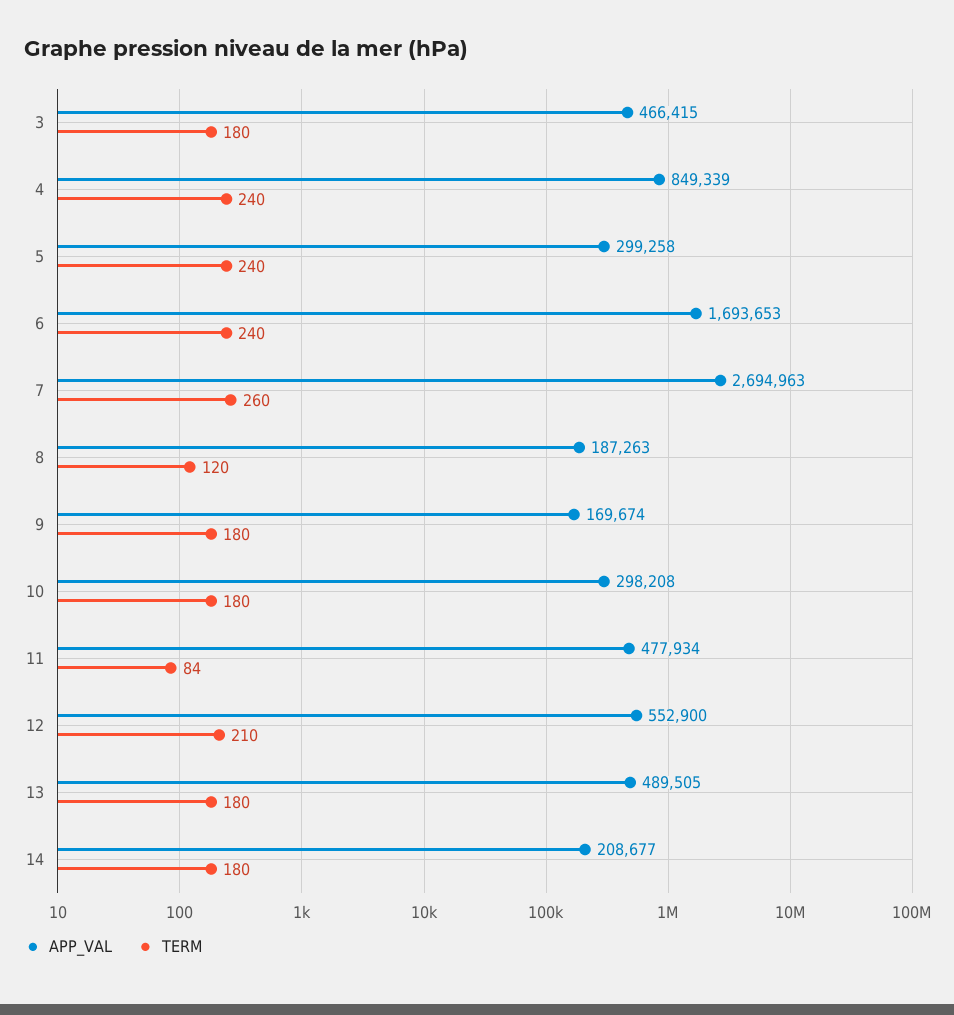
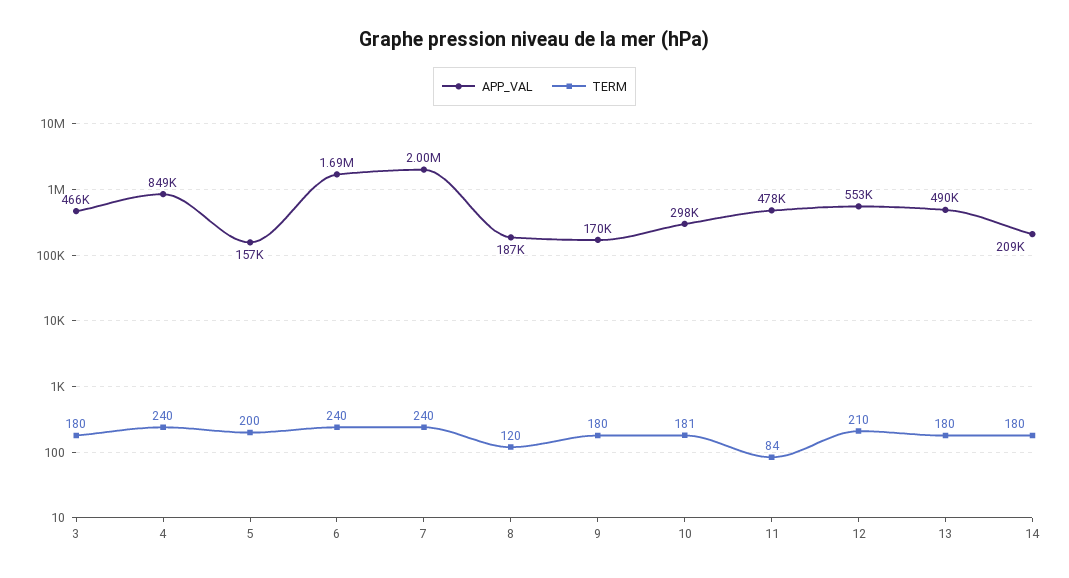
  {
    "APP_VAL": {
      "3": 466415,
      "4": 849339,
-     "5": 299258,
+     "5": 157000,
      "6": 1693653,
-     "7": 2694963,
+     "7": 2000000,
      "8": 187263,
      "9": 169674,
      "10": 298208,
      "11": 477934,
      "12": 552900,
      "13": 489505,
      "14": 208677
    },
    "TERM": {
      "3": 180,
      "4": 240,
-     "5": 240,
+     "5": 200,
      "6": 240,
-     "7": 260,
+     "7": 240,
      "8": 120,
      "9": 180,
-     "10": 180,
+     "10": 181,
      "11": 84,
      "12": 210,
      "13": 180,
      "14": 180
    }
  }

